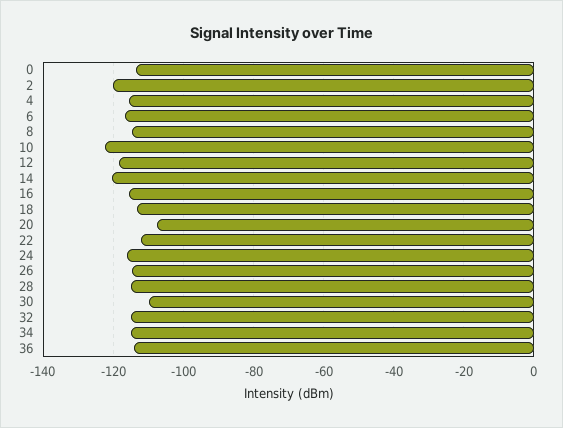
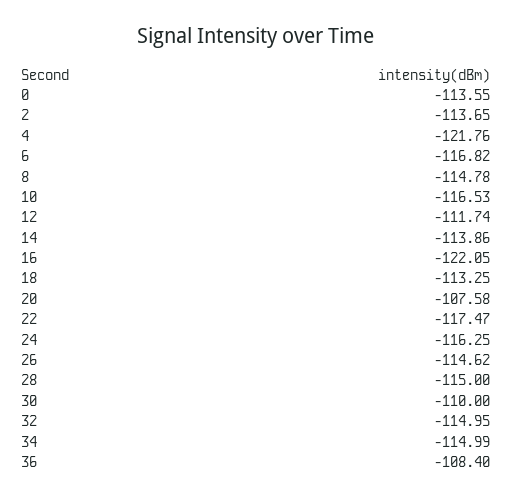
  {
    "0": -113.55,
-   "2": -120,
+   "2": -113.65,
-   "4": -116,
+   "4": -121.76,
    "6": -116.82,
    "8": -114.78,
-   "10": -122,
+   "10": -116.53,
-   "12": -118,
+   "12": -111.74,
-   "14": -120,
+   "14": -113.86,
-   "16": -116,
+   "16": -122.05,
    "18": -113.25,
    "20": -107.58,
-   "22": -112,
+   "22": -117.47,
    "24": -116.25,
    "26": -114.62,
    "28": -115,
    "30": -110,
    "32": -114.95,
    "34": -114.99,
-   "36": -114
+   "36": -108.4
  }

